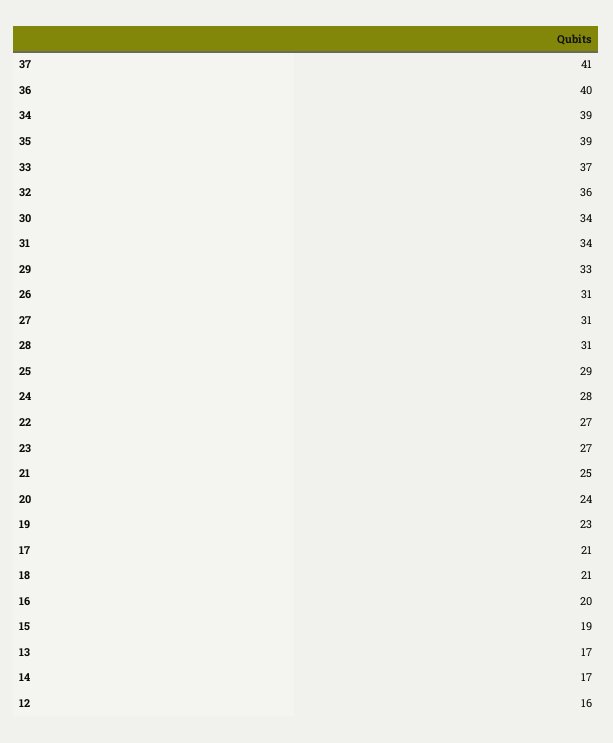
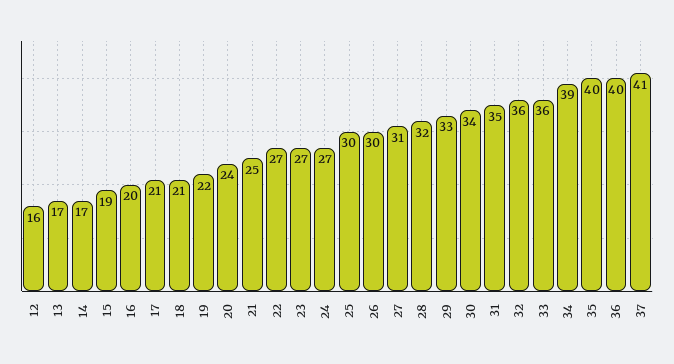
  {
    "37": 41,
    "36": 40,
    "34": 39,
-   "35": 39,
+   "35": 40,
-   "33": 37,
+   "33": 36,
    "32": 36,
    "30": 34,
-   "31": 34,
+   "31": 35,
    "29": 33,
-   "26": 31,
+   "26": 30,
    "27": 31,
-   "28": 31,
+   "28": 32,
-   "25": 29,
+   "25": 30,
-   "24": 28,
+   "24": 27,
    "22": 27,
    "23": 27,
    "21": 25,
    "20": 24,
-   "19": 23,
+   "19": 22,
    "17": 21,
    "18": 21,
    "16": 20,
    "15": 19,
    "13": 17,
    "14": 17,
    "12": 16
  }

